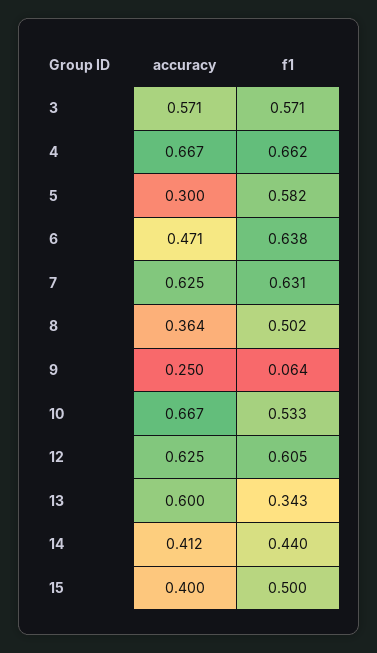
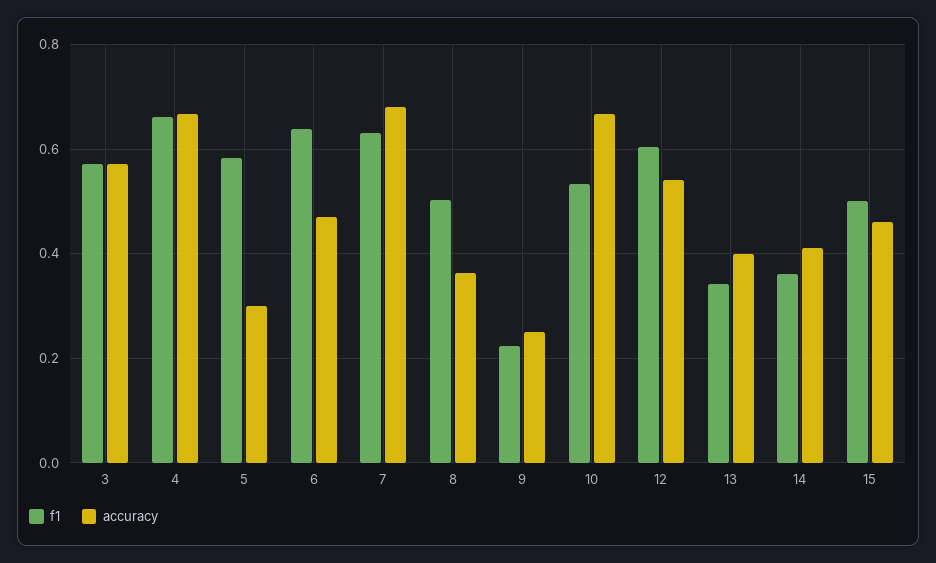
  {
    "accuracy": {
      "3": 0.571,
      "4": 0.667,
      "5": 0.3,
      "6": 0.471,
-     "7": 0.625,
+     "7": 0.68,
      "8": 0.364,
      "9": 0.25,
      "10": 0.667,
-     "12": 0.625,
+     "12": 0.54,
-     "13": 0.6,
+     "13": 0.4,
      "14": 0.412,
-     "15": 0.4
+     "15": 0.46
    },
    "f1": {
      "3": 0.571,
      "4": 0.662,
      "5": 0.582,
      "6": 0.638,
      "7": 0.631,
      "8": 0.502,
-     "9": 0.064,
+     "9": 0.22,
      "10": 0.533,
      "12": 0.605,
      "13": 0.343,
-     "14": 0.44,
+     "14": 0.36,
      "15": 0.5
    }
  }

